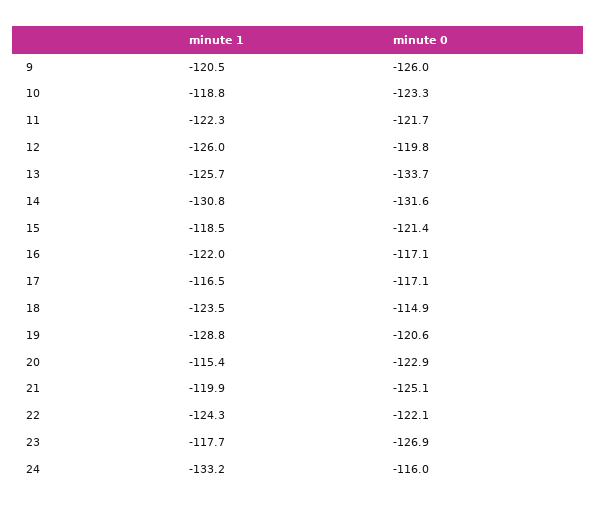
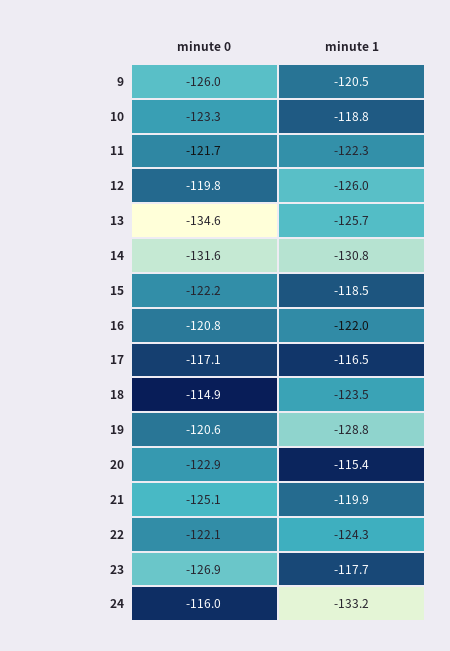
  {
    "minute 1": {
      "9": -120.5,
      "10": -118.8,
      "11": -122.3,
      "12": -126,
      "13": -125.7,
      "14": -130.8,
      "15": -118.5,
      "16": -122,
      "17": -116.5,
      "18": -123.5,
      "19": -128.8,
      "20": -115.4,
      "21": -119.9,
      "22": -124.3,
      "23": -117.7,
      "24": -133.2
    },
    "minute 0": {
      "9": -126,
      "10": -123.3,
      "11": -121.7,
      "12": -119.8,
-     "13": -133.7,
+     "13": -134.6,
      "14": -131.6,
-     "15": -121.4,
+     "15": -122.2,
-     "16": -117.1,
+     "16": -120.8,
      "17": -117.1,
      "18": -114.9,
      "19": -120.6,
      "20": -122.9,
      "21": -125.1,
      "22": -122.1,
      "23": -126.9,
      "24": -116
    }
  }

